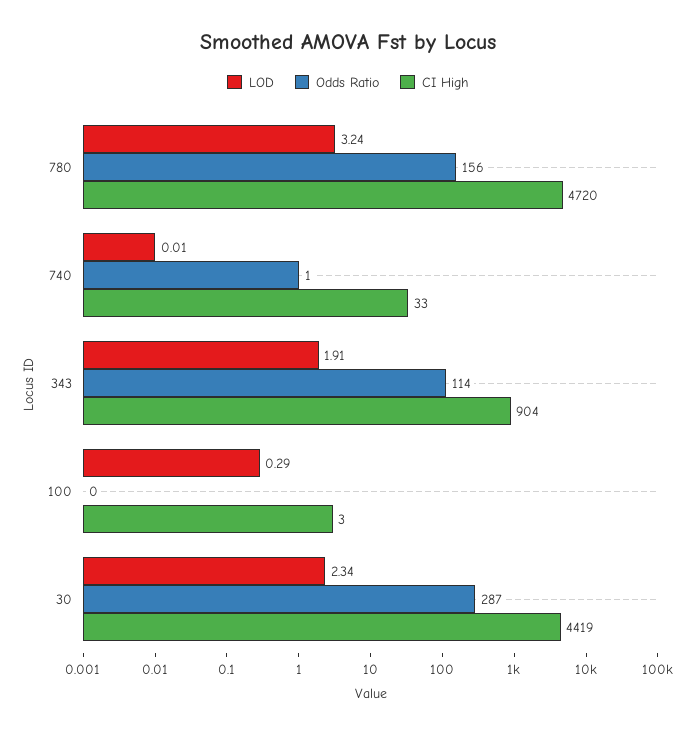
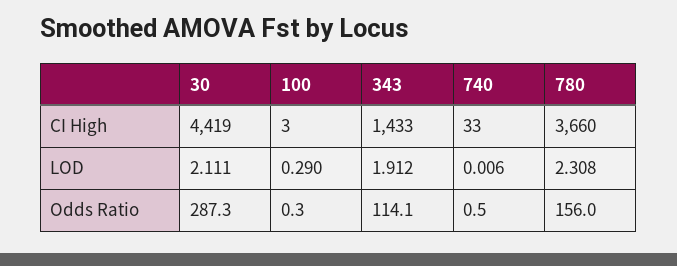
  {
    "LOD": {
-     "780": 3.24,
+     "780": 2.308,
      "740": 0.006,
      "343": 1.912,
      "100": 0.29,
-     "30": 2.34
+     "30": 2.111
    },
    "Odds Ratio": {
      "780": 156,
      "740": 0.5,
      "343": 114.1,
      "100": 0.3,
      "30": 287.3
    },
    "CI High": {
-     "780": 4720,
+     "780": 3660,
      "740": 33,
-     "343": 904,
+     "343": 1433,
      "100": 3,
      "30": 4419
    }
  }

